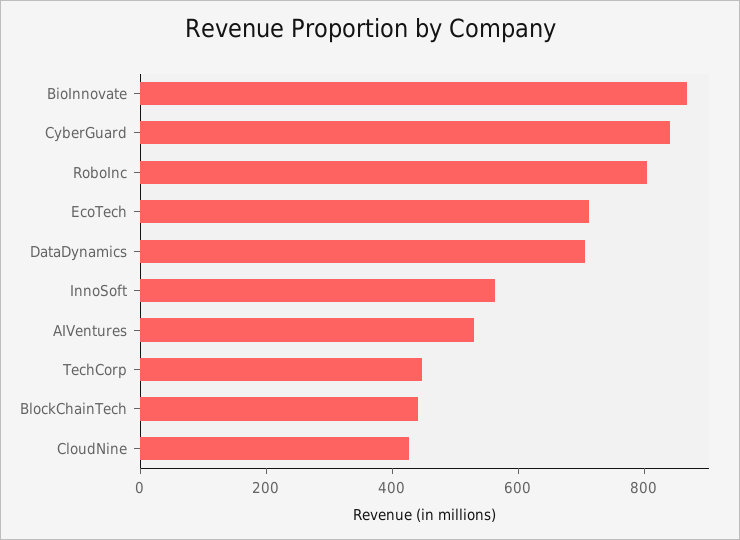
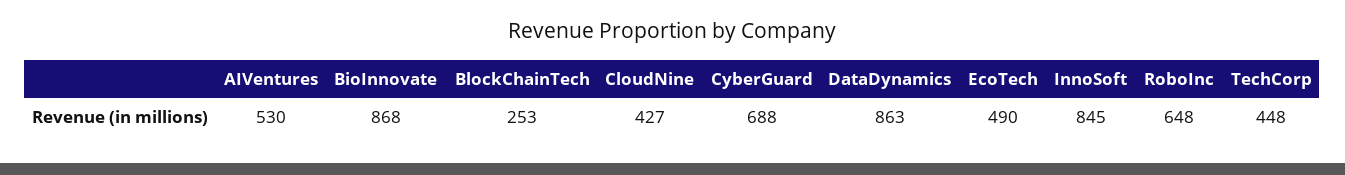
  {
    "BioInnovate": 868,
-   "CyberGuard": 850,
+   "CyberGuard": 688,
-   "RoboInc": 800,
+   "RoboInc": 648,
-   "EcoTech": 700,
+   "EcoTech": 490,
-   "DataDynamics": 700,
+   "DataDynamics": 863,
-   "InnoSoft": 550,
+   "InnoSoft": 845,
    "AIVentures": 530,
    "TechCorp": 448,
-   "BlockChainTech": 450,
+   "BlockChainTech": 253,
    "CloudNine": 427
  }

